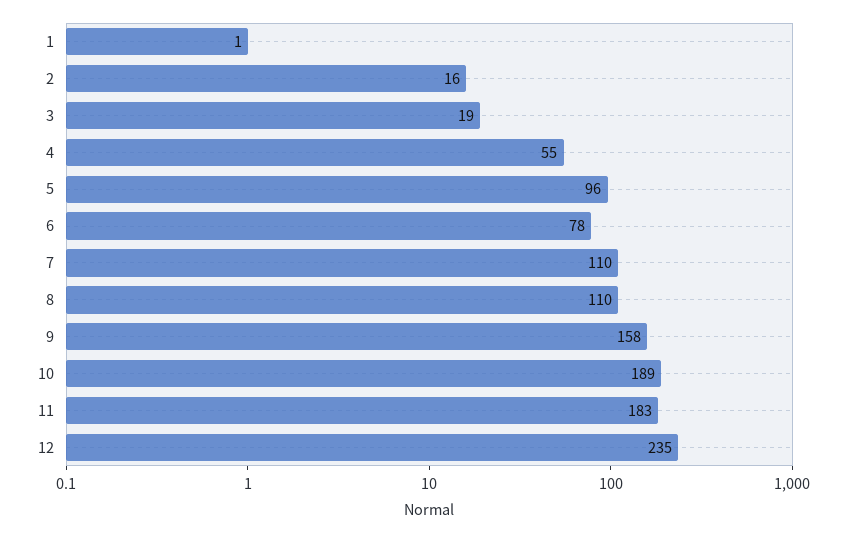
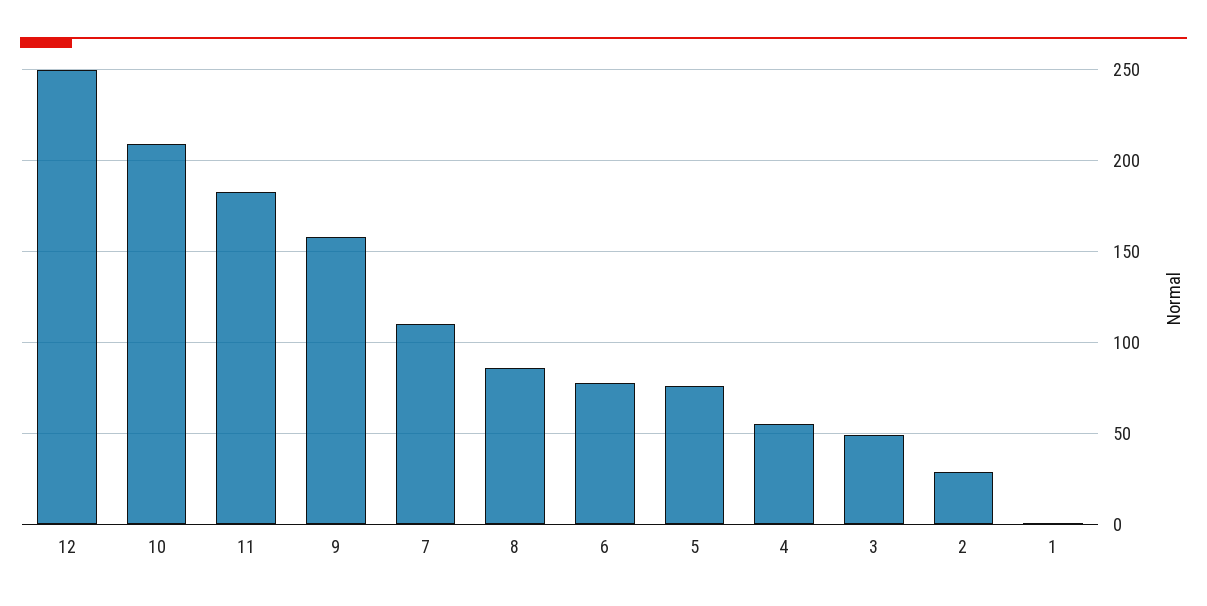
  {
    "1": 1,
-   "2": 16,
+   "2": 30,
-   "3": 19,
+   "3": 50,
    "4": 55,
-   "5": 96,
+   "5": 75,
    "6": 78,
    "7": 110,
-   "8": 110,
+   "8": 85,
    "9": 158,
-   "10": 189,
+   "10": 210,
    "11": 183,
-   "12": 235
+   "12": 250
  }

